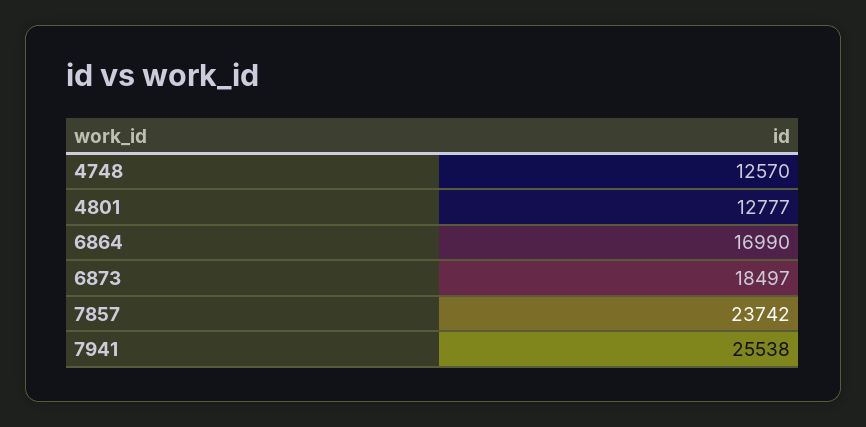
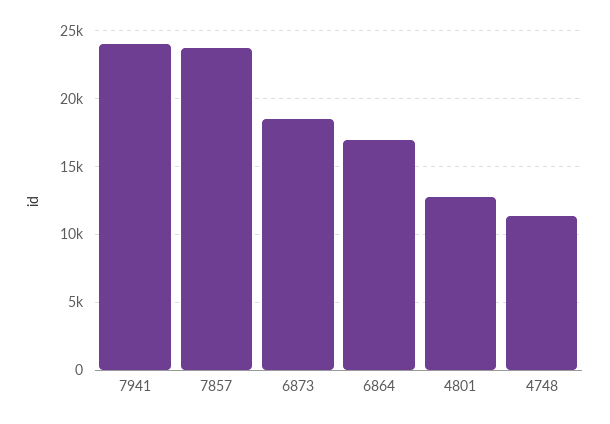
  {
-   "4748": 12570,
+   "4748": 11500,
    "4801": 12777,
    "6864": 16990,
    "6873": 18497,
    "7857": 23742,
-   "7941": 25538
+   "7941": 24000
  }

